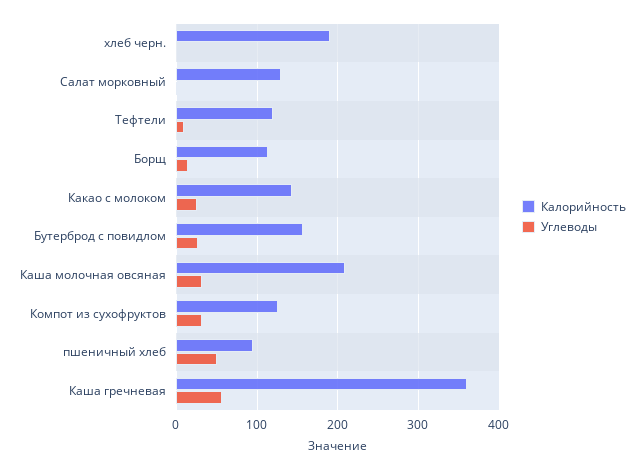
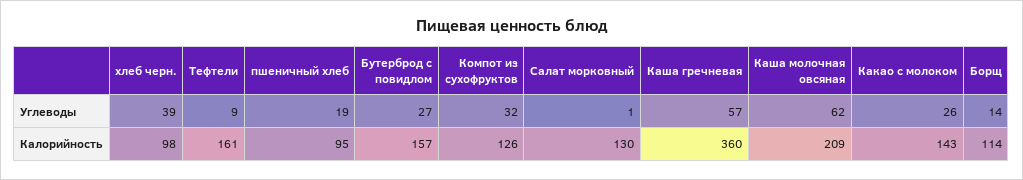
  {
    "Калорийность": {
-     "хлеб черн.": 190,
+     "хлеб черн.": 98,
      "Салат морковный": 130,
-     "Тефтели": 120,
+     "Тефтели": 161,
      "Борщ": 114,
      "Какао с молоком": 143,
      "Бутерброд с повидлом": 157,
      "Каша молочная овсяная": 209,
      "Компот из сухофруктов": 126,
      "пшеничный хлеб": 95,
      "Каша гречневая": 360
    },
    "Углеводы": {
-     "хлеб черн.": 0,
+     "хлеб черн.": 39,
      "Салат морковный": 1,
      "Тефтели": 9,
      "Борщ": 14,
      "Какао с молоком": 26,
      "Бутерброд с повидлом": 27,
-     "Каша молочная овсяная": 30,
+     "Каша молочная овсяная": 62,
      "Компот из сухофруктов": 32,
-     "пшеничный хлеб": 50,
+     "пшеничный хлеб": 19,
      "Каша гречневая": 57
    }
  }

